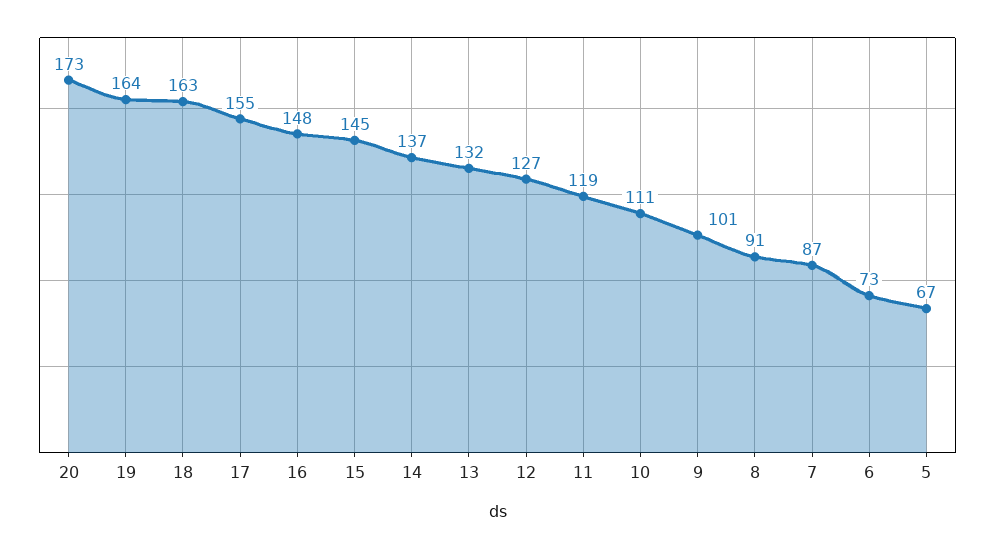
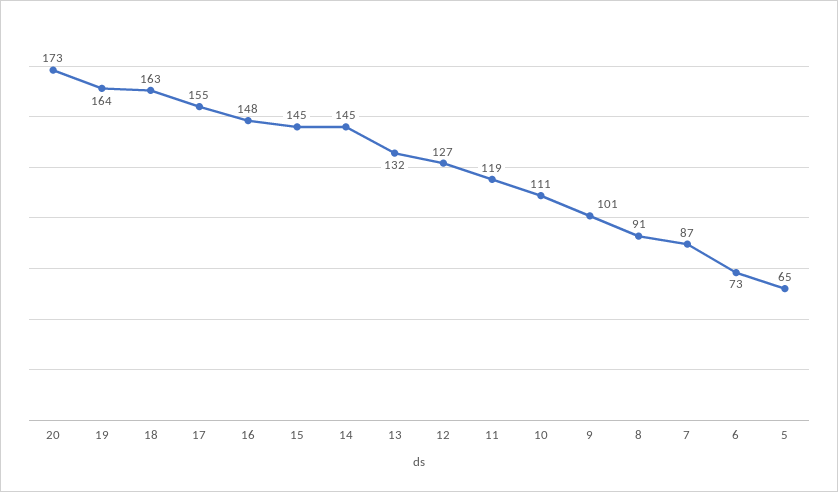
  {
    "20": 173,
    "19": 164,
    "18": 163,
    "17": 155,
    "16": 148,
    "15": 145,
-   "14": 137,
+   "14": 145,
    "13": 132,
    "12": 127,
    "11": 119,
    "10": 111,
    "9": 101,
    "8": 91,
    "7": 87,
    "6": 73,
-   "5": 67
+   "5": 65
  }

